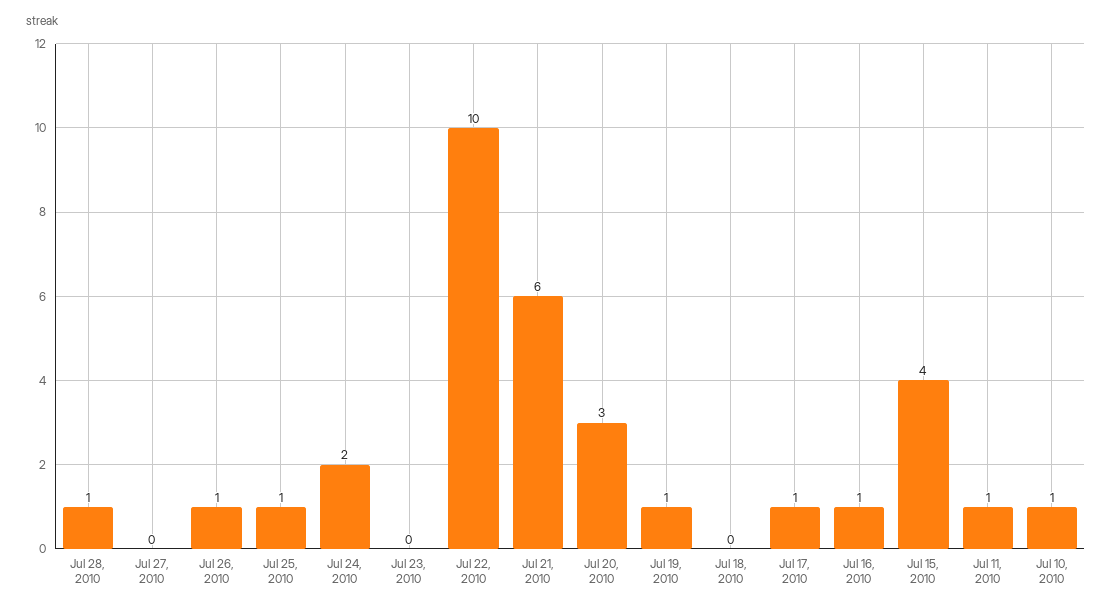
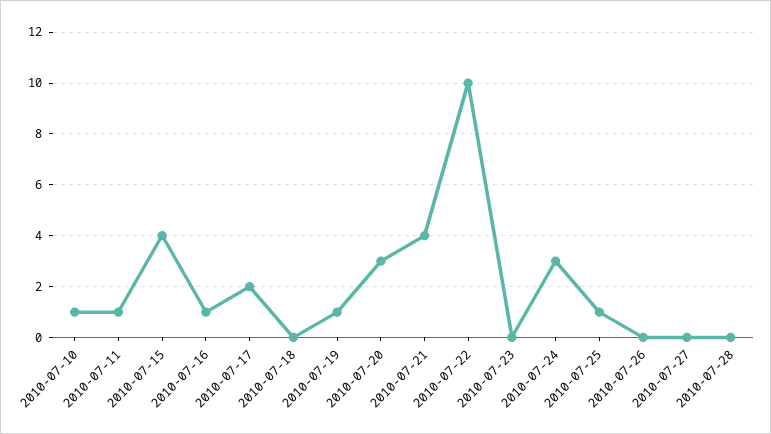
  {
-   "Jul 28, 2010": 1,
+   "Jul 28, 2010": 0,
    "Jul 27, 2010": 0,
-   "Jul 26, 2010": 1,
+   "Jul 26, 2010": 0,
    "Jul 25, 2010": 1,
-   "Jul 24, 2010": 2,
+   "Jul 24, 2010": 3,
    "Jul 23, 2010": 0,
    "Jul 22, 2010": 10,
-   "Jul 21, 2010": 6,
+   "Jul 21, 2010": 4,
    "Jul 20, 2010": 3,
    "Jul 19, 2010": 1,
    "Jul 18, 2010": 0,
-   "Jul 17, 2010": 1,
+   "Jul 17, 2010": 2,
    "Jul 16, 2010": 1,
    "Jul 15, 2010": 4,
    "Jul 11, 2010": 1,
    "Jul 10, 2010": 1
  }

